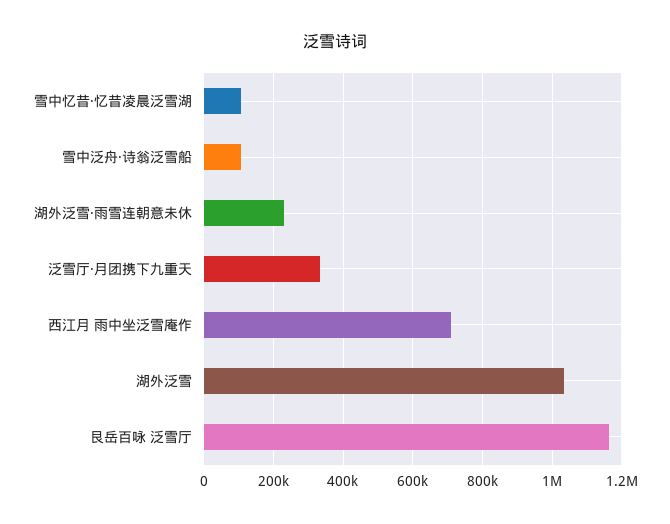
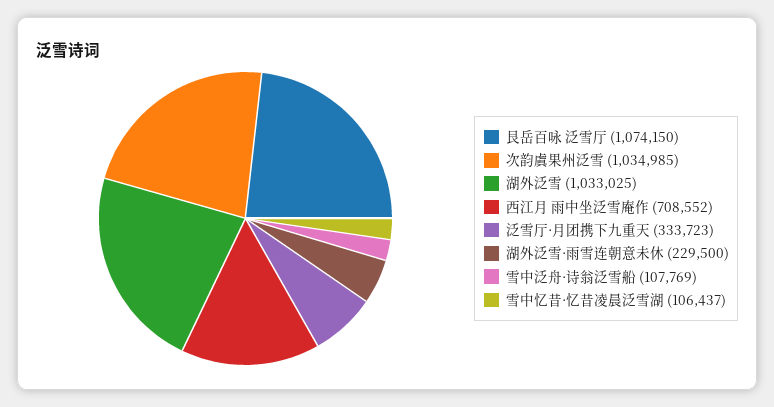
  {
    "雪中忆昔·忆昔凌晨泛雪湖": 106437,
    "雪中泛舟·诗翁泛雪船": 107769,
    "湖外泛雪·雨雪连朝意未休": 229500,
    "泛雪厅·月团携下九重天": 333723,
    "西江月 雨中坐泛雪庵作": 708552,
    "湖外泛雪": 1033025,
-   "艮岳百咏 泛雪厅": 1160000
+   "艮岳百咏 泛雪厅": 1074150,
+   "次韵虞果州泛雪": 1034985
  }

